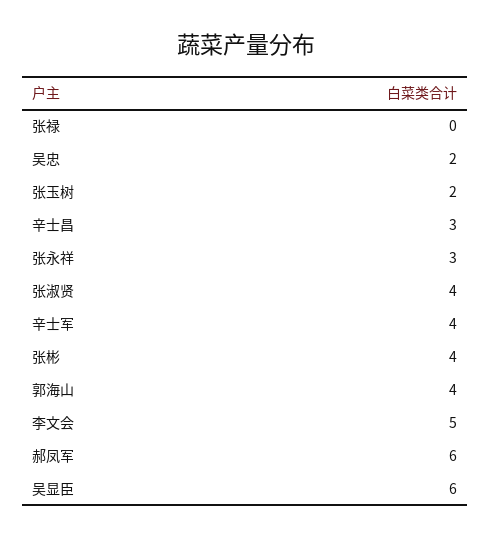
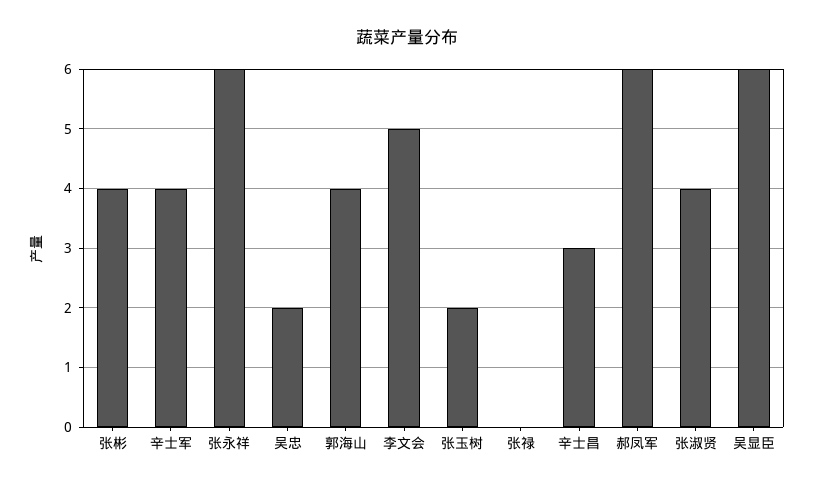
  {
    "张禄": 0,
    "吴忠": 2,
    "张玉树": 2,
    "辛士昌": 3,
-   "张永祥": 3,
+   "张永祥": 6,
    "张淑贤": 4,
    "辛士军": 4,
    "张彬": 4,
    "郭海山": 4,
    "李文会": 5,
    "郝凤军": 6,
    "吴显臣": 6
  }

